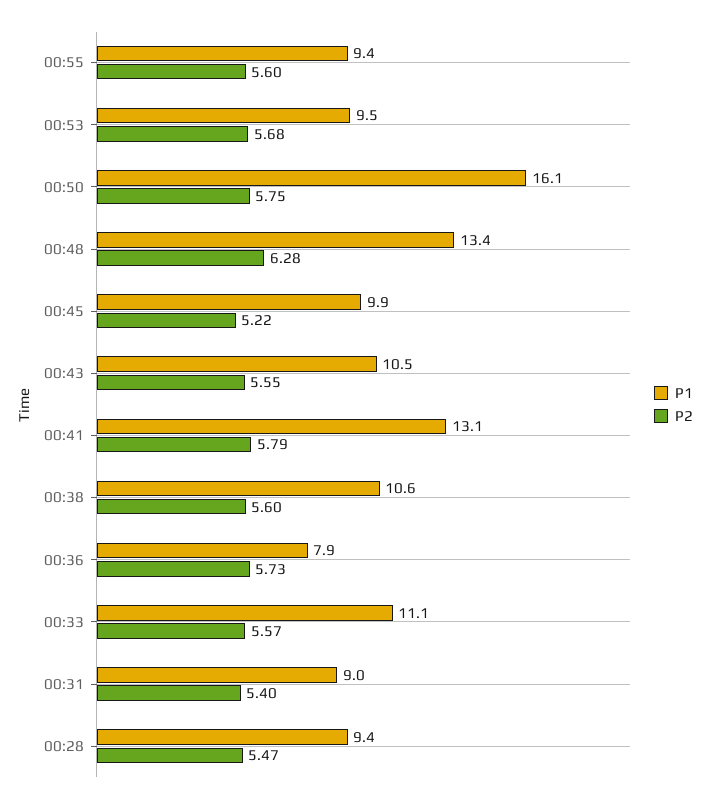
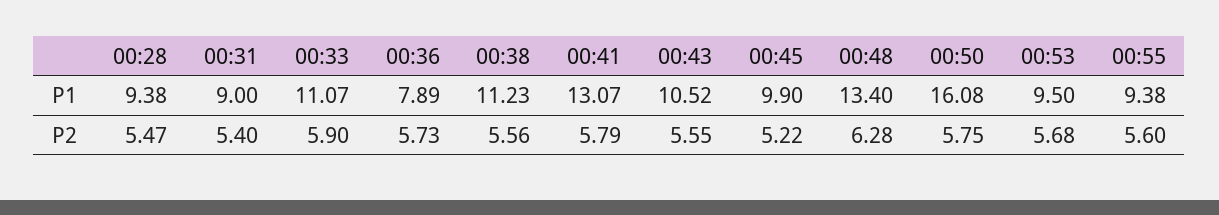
  {
    "P1": {
      "00:55": 9.38,
      "00:53": 9.5,
      "00:50": 16.08,
      "00:48": 13.4,
      "00:45": 9.9,
      "00:43": 10.52,
      "00:41": 13.07,
-     "00:38": 10.6,
+     "00:38": 11.23,
      "00:36": 7.89,
      "00:33": 11.07,
      "00:31": 9,
      "00:28": 9.38
    },
    "P2": {
      "00:55": 5.6,
      "00:53": 5.68,
      "00:50": 5.75,
      "00:48": 6.28,
      "00:45": 5.22,
      "00:43": 5.55,
      "00:41": 5.79,
-     "00:38": 5.6,
+     "00:38": 5.56,
      "00:36": 5.73,
-     "00:33": 5.57,
+     "00:33": 5.9,
      "00:31": 5.4,
      "00:28": 5.47
    }
  }

